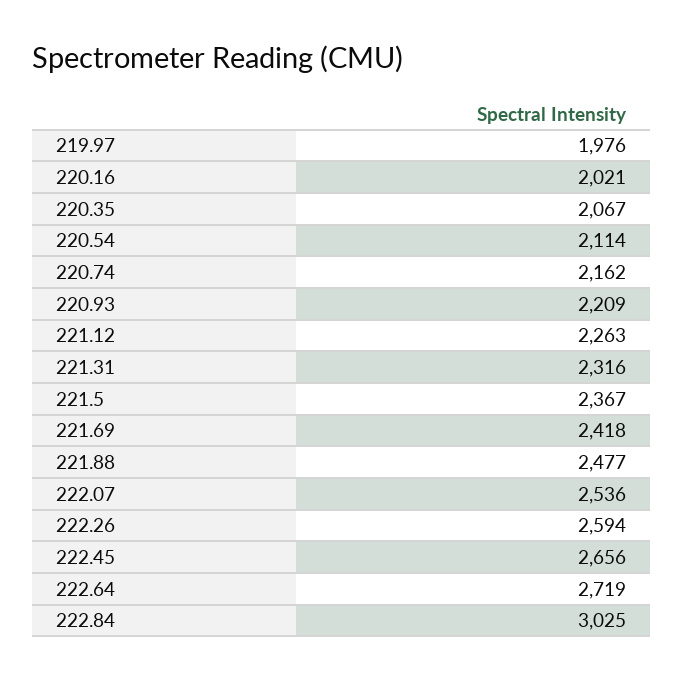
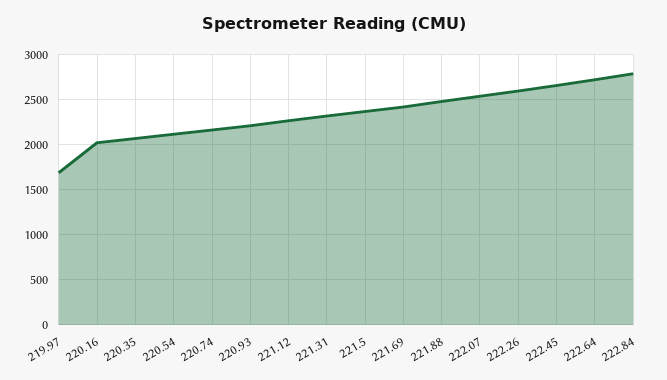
  {
-   "219.97": 1976,
+   "219.97": 1700,
    "220.16": 2021,
    "220.35": 2067,
    "220.54": 2114,
    "220.74": 2162,
    "220.93": 2209,
    "221.12": 2263,
    "221.31": 2316,
    "221.5": 2367,
    "221.69": 2418,
    "221.88": 2477,
    "222.07": 2536,
    "222.26": 2594,
    "222.45": 2656,
    "222.64": 2719,
-   "222.84": 3025
+   "222.84": 2800
  }

